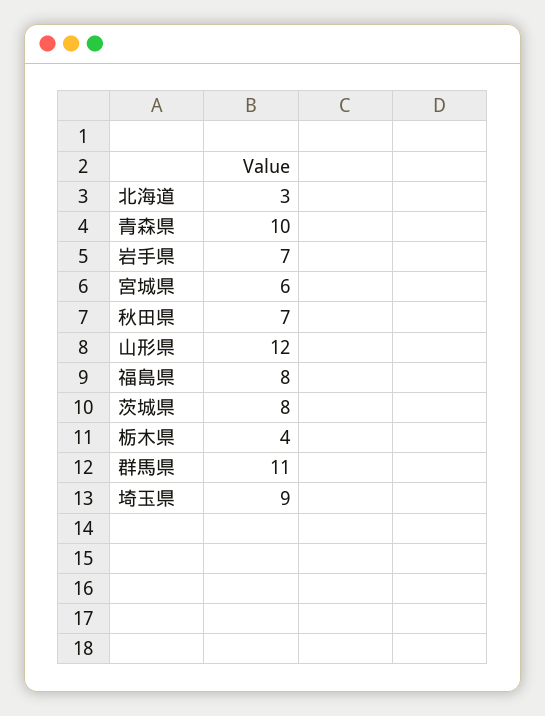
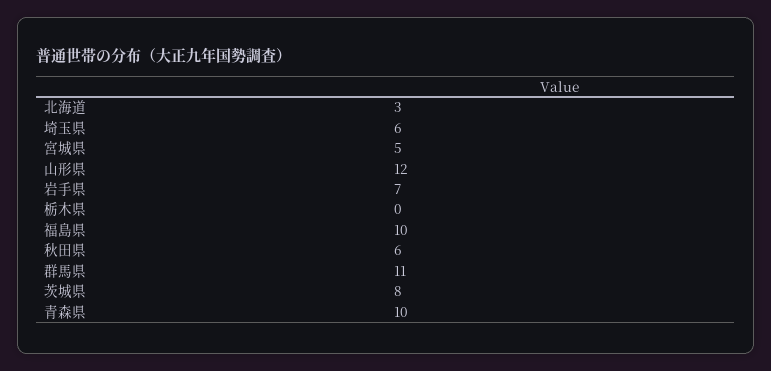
  {
    "北海道": 3,
    "青森県": 10,
    "岩手県": 7,
-   "宮城県": 6,
+   "宮城県": 5,
-   "秋田県": 7,
+   "秋田県": 6,
    "山形県": 12,
-   "福島県": 8,
+   "福島県": 10,
    "茨城県": 8,
-   "栃木県": 4,
+   "栃木県": 0,
    "群馬県": 11,
-   "埼玉県": 9
+   "埼玉県": 6
  }

